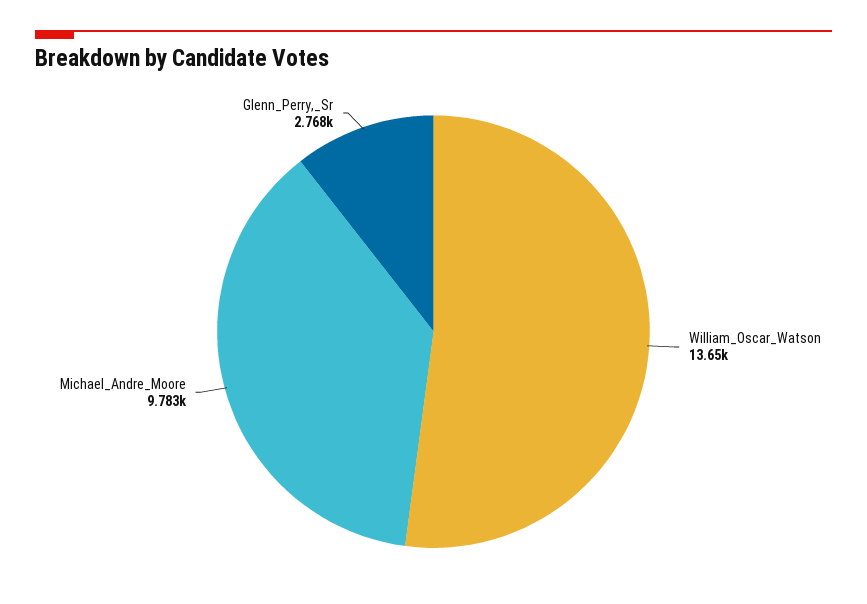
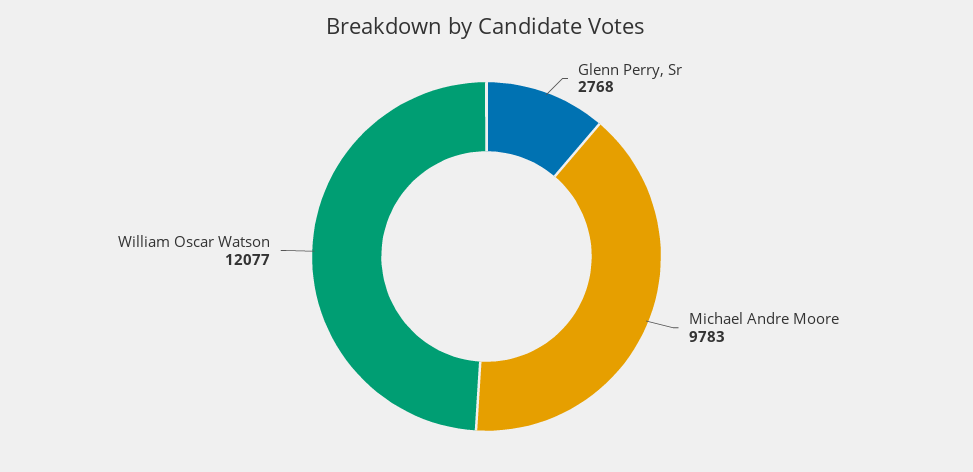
  {
-   "William_Oscar_Watson": 13650,
+   "William_Oscar_Watson": 12077,
    "Michael_Andre_Moore": 9783,
    "Glenn_Perry,_Sr": 2768
  }

